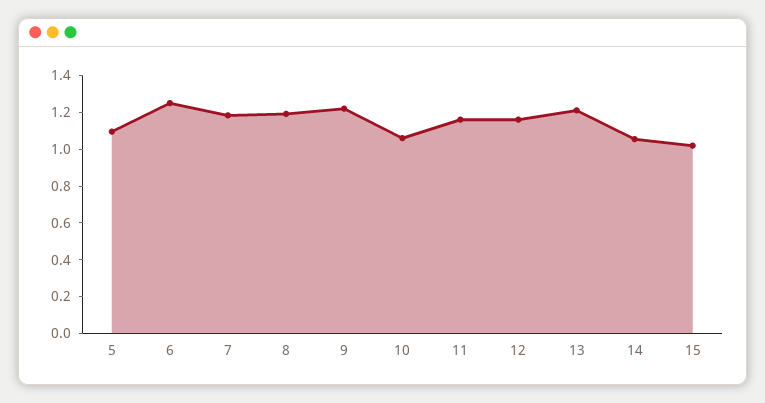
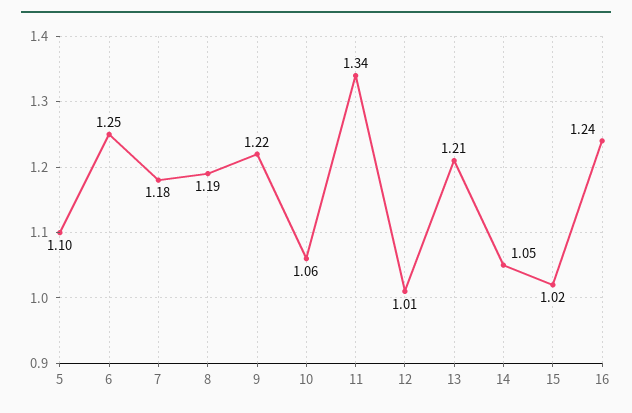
  {
    "5": 1.1,
    "6": 1.25,
    "7": 1.18,
    "8": 1.19,
    "9": 1.22,
    "10": 1.06,
-   "11": 1.15,
+   "11": 1.34,
-   "12": 1.15,
+   "12": 1.01,
    "13": 1.21,
    "14": 1.05,
-   "15": 1.02
+   "15": 1.02,
+   "16": 1.24
  }

